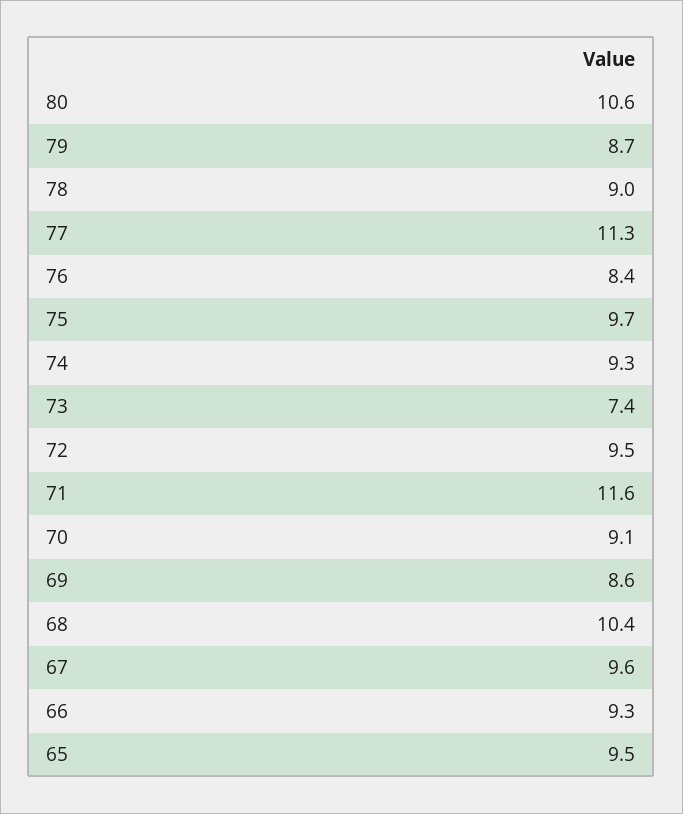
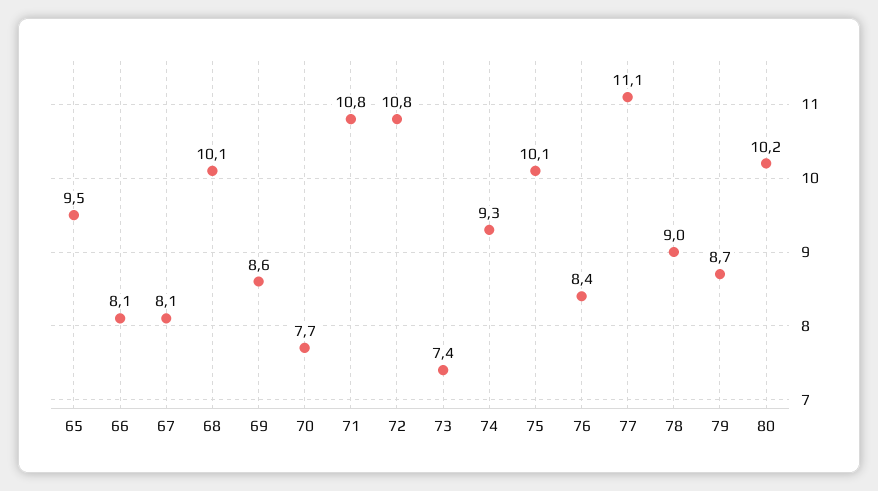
  {
-   "80": 10.6,
+   "80": 10.2,
    "79": 8.7,
    "78": 9,
-   "77": 11.3,
+   "77": 11.1,
    "76": 8.4,
-   "75": 9.7,
+   "75": 10.1,
    "74": 9.3,
    "73": 7.4,
-   "72": 9.5,
+   "72": 10.8,
-   "71": 11.6,
+   "71": 10.8,
-   "70": 9.1,
+   "70": 7.7,
    "69": 8.6,
-   "68": 10.4,
+   "68": 10.1,
-   "67": 9.6,
+   "67": 8.1,
-   "66": 9.3,
+   "66": 8.1,
    "65": 9.5
  }

